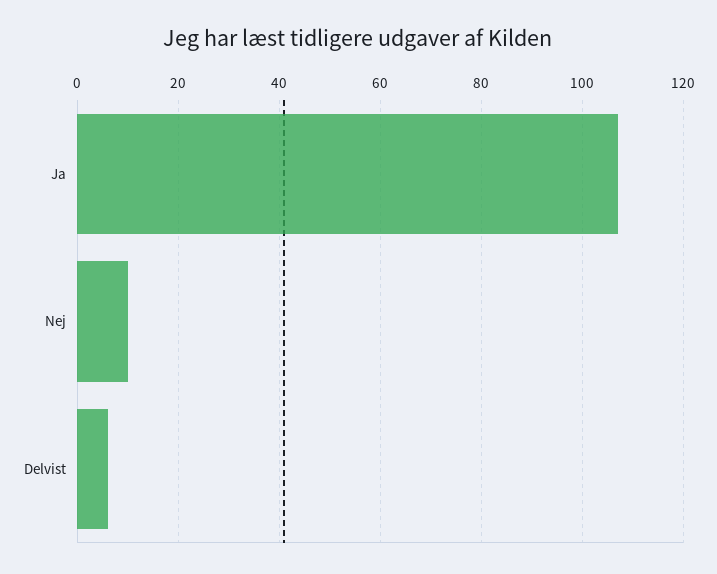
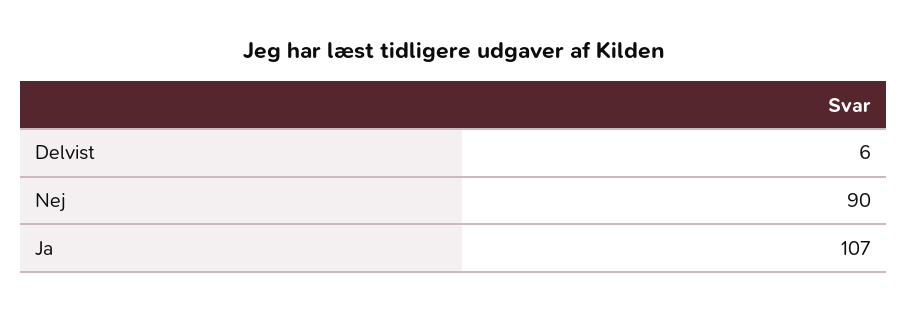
  {
    "Ja": 107,
-   "Nej": 10,
+   "Nej": 90,
    "Delvist": 6
  }

